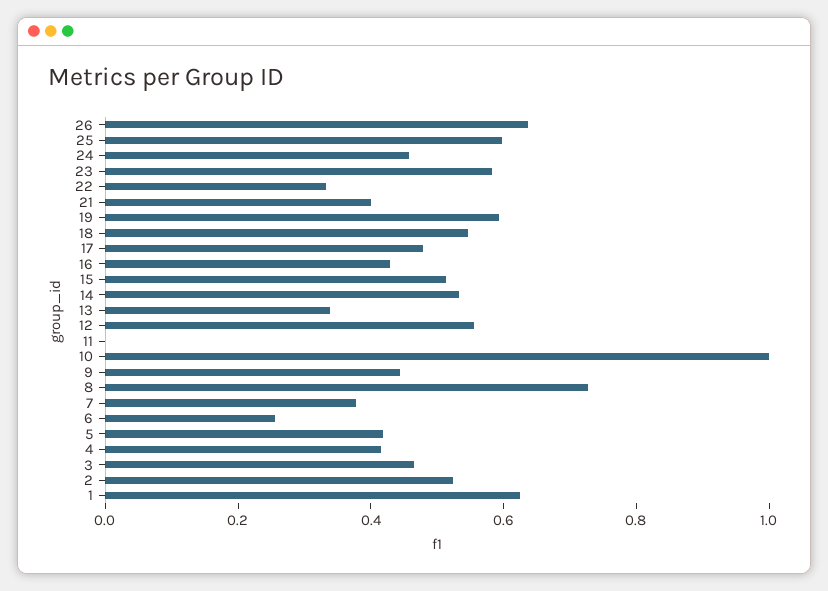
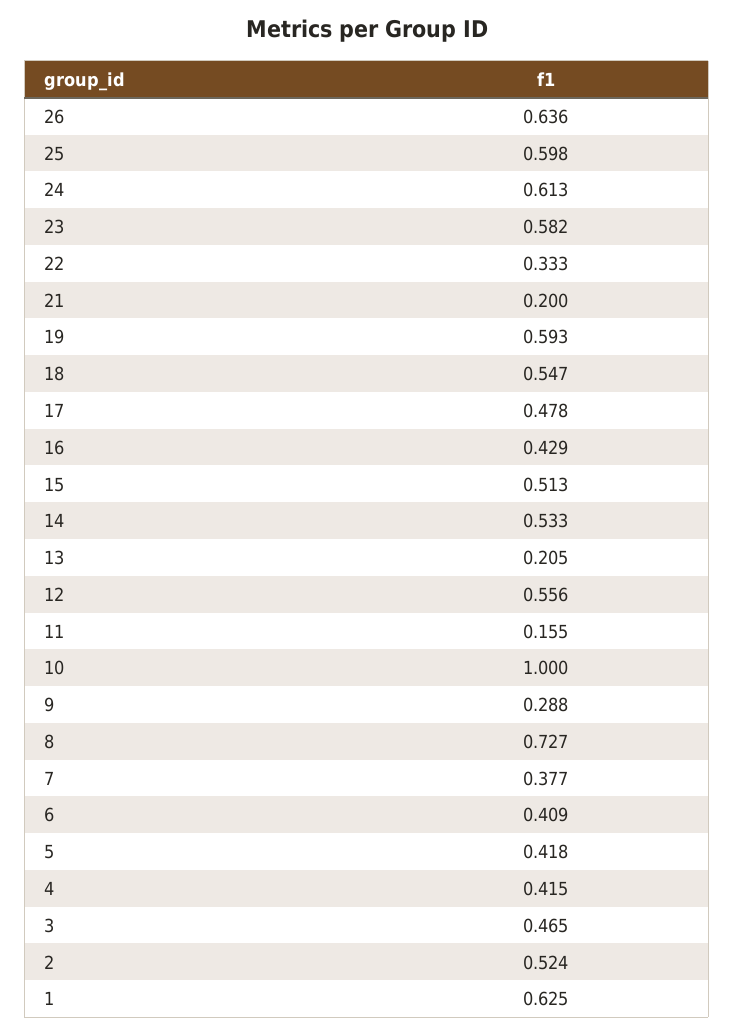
  {
    "26": 0.636,
    "25": 0.598,
-   "24": 0.45,
+   "24": 0.613,
    "23": 0.582,
    "22": 0.333,
-   "21": 0.4,
+   "21": 0.2,
    "19": 0.593,
    "18": 0.547,
    "17": 0.478,
    "16": 0.429,
    "15": 0.513,
    "14": 0.533,
-   "13": 0.35,
+   "13": 0.205,
    "12": 0.556,
-   "11": 0,
+   "11": 0.155,
    "10": 1,
-   "9": 0.45,
+   "9": 0.288,
    "8": 0.727,
    "7": 0.377,
-   "6": 0.25,
+   "6": 0.409,
    "5": 0.418,
    "4": 0.415,
    "3": 0.465,
    "2": 0.524,
    "1": 0.625
  }

